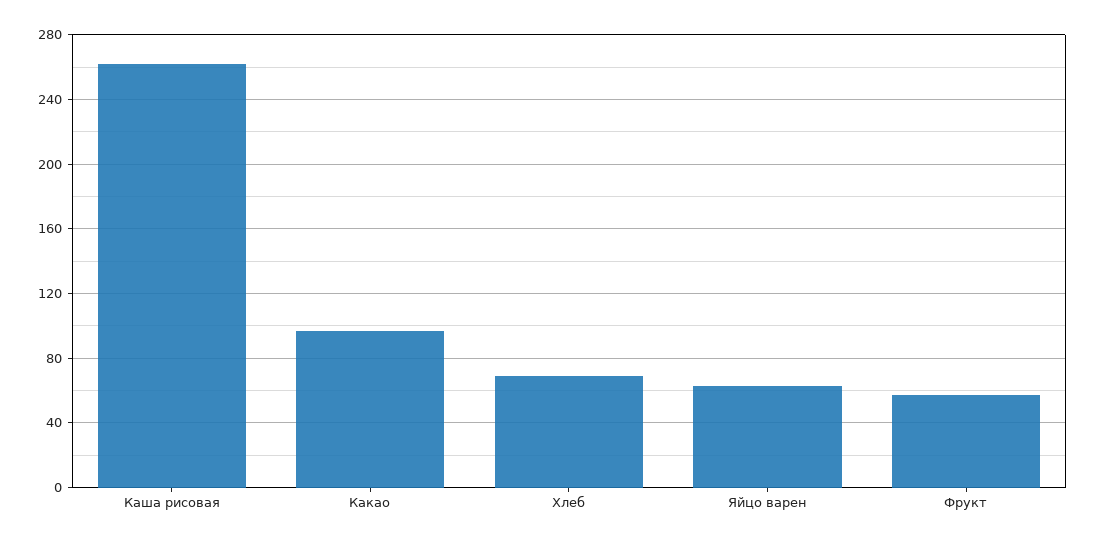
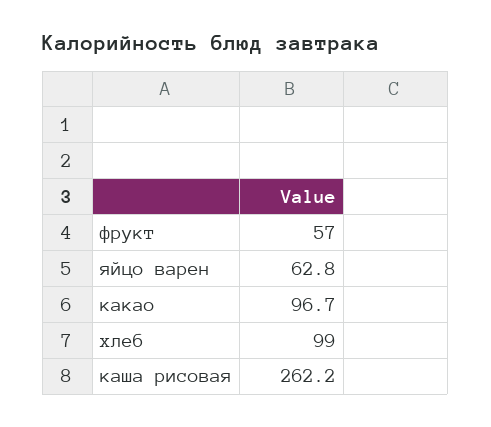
  {
    "Каша рисовая": 262.2,
    "Какао": 96.7,
-   "Хлеб": 70,
+   "Хлеб": 99,
    "Яйцо варен": 62.8,
    "Фрукт": 57
  }

